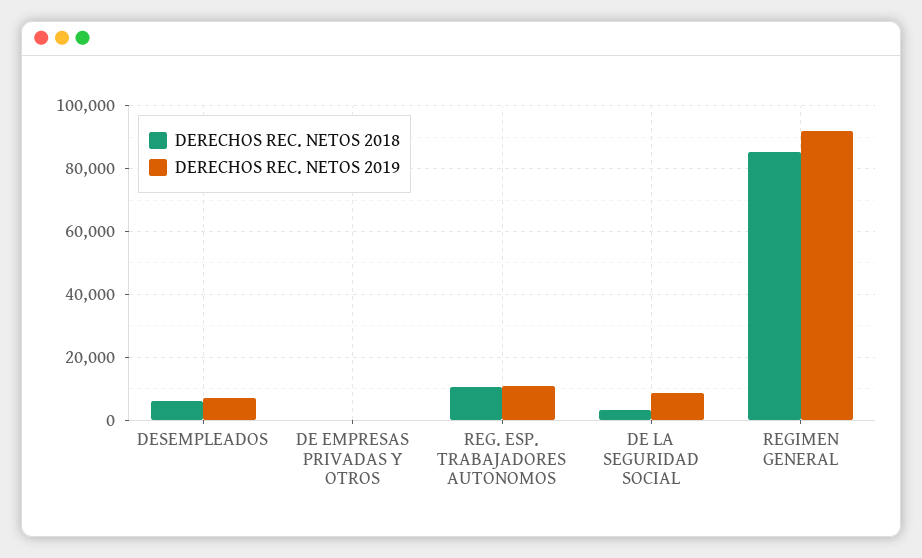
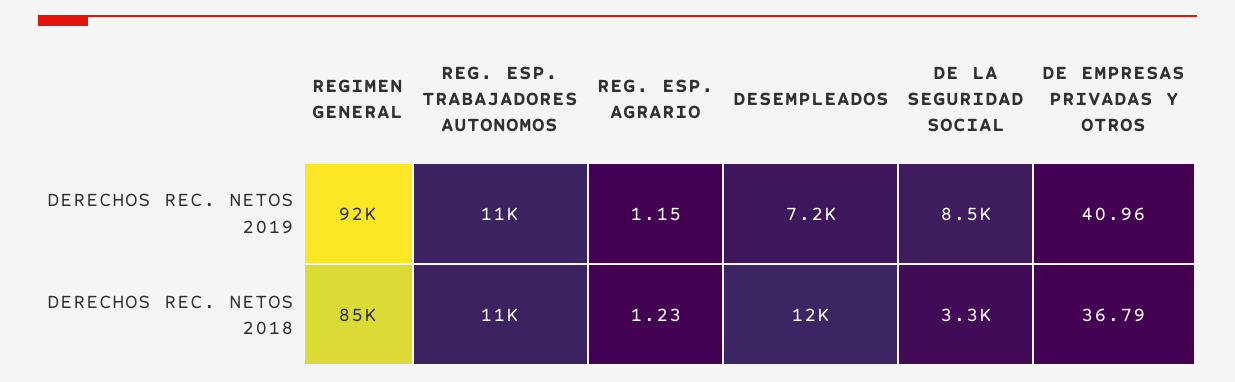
  {
    "DERECHOS REC. NETOS 2018": {
-     "DESEMPLEADOS": 6000,
+     "DESEMPLEADOS": 12000,
      "DE EMPRESAS PRIVADAS Y OTROS": 36.79,
      "REG. ESP. TRABAJADORES AUTONOMOS": 11000,
      "DE LA SEGURIDAD SOCIAL": 3300,
-     "REGIMEN GENERAL": 85000
+     "REGIMEN GENERAL": 85000,
+     "REG. ESP. AGRARIO": 1.23
    },
    "DERECHOS REC. NETOS 2019": {
      "DESEMPLEADOS": 7200,
      "DE EMPRESAS PRIVADAS Y OTROS": 40.96,
      "REG. ESP. TRABAJADORES AUTONOMOS": 11000,
      "DE LA SEGURIDAD SOCIAL": 8500,
-     "REGIMEN GENERAL": 92000
+     "REGIMEN GENERAL": 92000,
+     "REG. ESP. AGRARIO": 1.15
    }
  }

